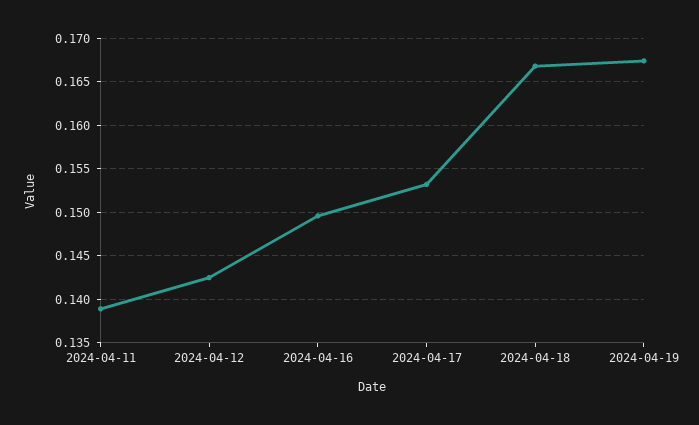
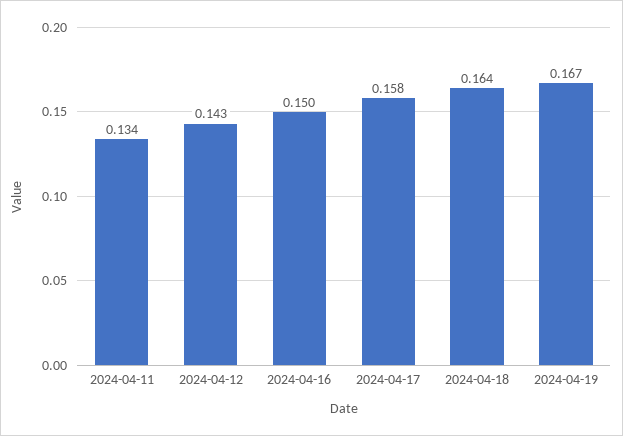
  {
-   "2024-04-11": 0.139,
+   "2024-04-11": 0.134,
    "2024-04-12": 0.143,
    "2024-04-16": 0.15,
-   "2024-04-17": 0.153,
+   "2024-04-17": 0.158,
-   "2024-04-18": 0.167,
+   "2024-04-18": 0.164,
    "2024-04-19": 0.167
  }

